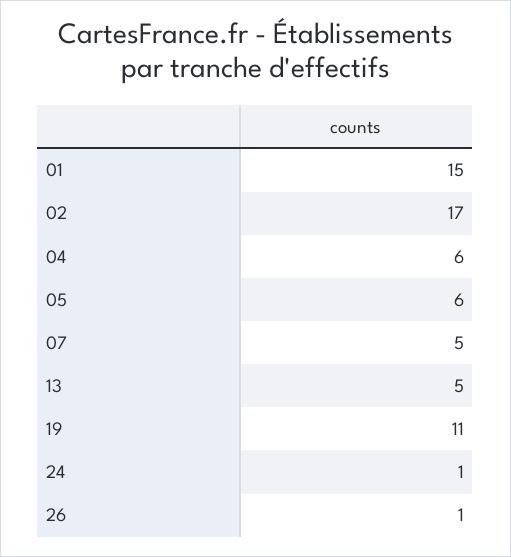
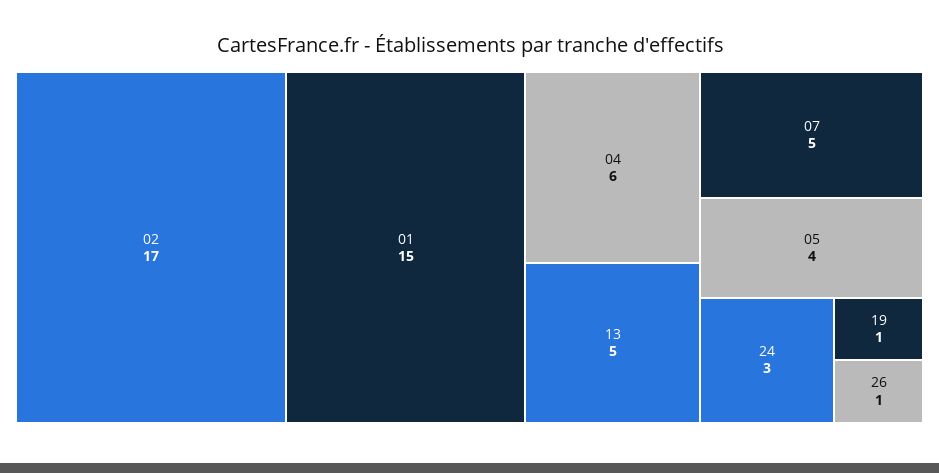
  {
    "01": 15,
    "02": 17,
    "04": 6,
-   "05": 6,
+   "05": 4,
    "07": 5,
    "13": 5,
-   "19": 11,
+   "19": 1,
-   "24": 1,
+   "24": 3,
    "26": 1
  }

